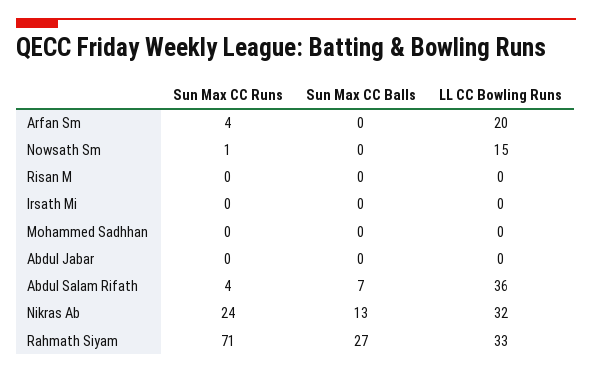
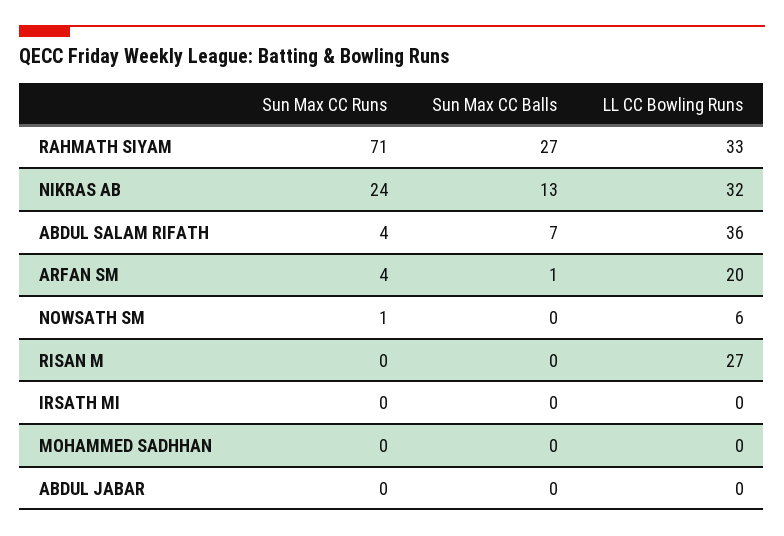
  {
    "Sun Max CC Runs": {
      "Arfan Sm": 4,
      "Nowsath Sm": 1,
      "Risan M": 0,
      "Irsath Mi": 0,
      "Mohammed Sadhhan": 0,
      "Abdul Jabar": 0,
      "Abdul Salam Rifath": 4,
      "Nikras Ab": 24,
      "Rahmath Siyam": 71
    },
    "Sun Max CC Balls": {
-     "Arfan Sm": 0,
+     "Arfan Sm": 1,
      "Nowsath Sm": 0,
      "Risan M": 0,
      "Irsath Mi": 0,
      "Mohammed Sadhhan": 0,
      "Abdul Jabar": 0,
      "Abdul Salam Rifath": 7,
      "Nikras Ab": 13,
      "Rahmath Siyam": 27
    },
    "LL CC Bowling Runs": {
      "Arfan Sm": 20,
-     "Nowsath Sm": 15,
+     "Nowsath Sm": 6,
-     "Risan M": 0,
+     "Risan M": 27,
      "Irsath Mi": 0,
      "Mohammed Sadhhan": 0,
      "Abdul Jabar": 0,
      "Abdul Salam Rifath": 36,
      "Nikras Ab": 32,
      "Rahmath Siyam": 33
    }
  }

